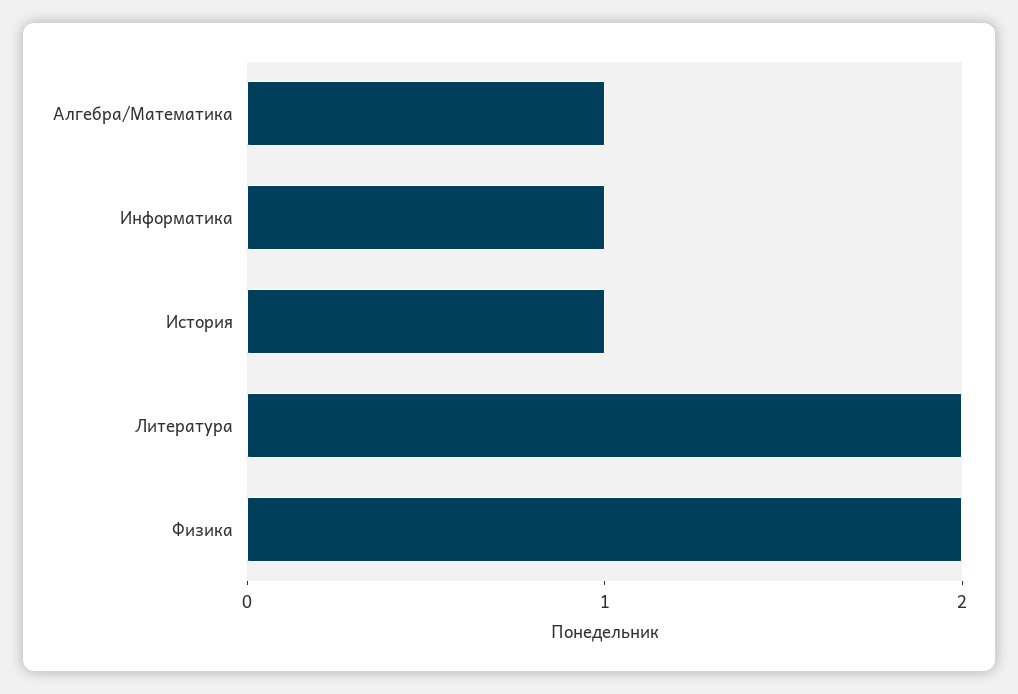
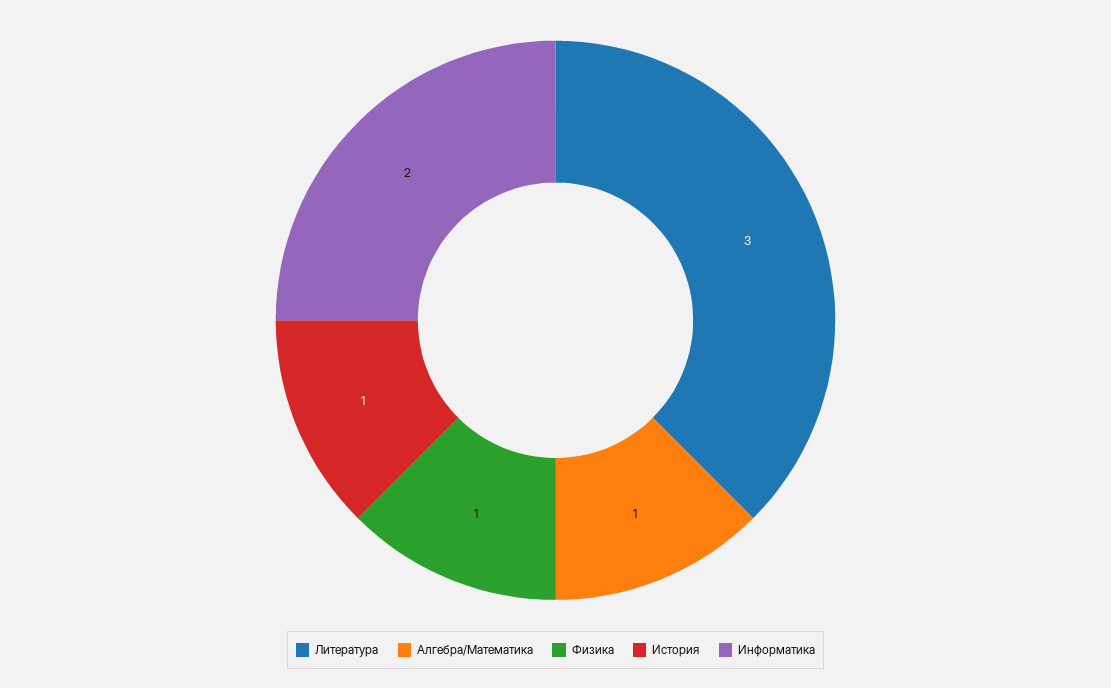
  {
    "Алгебра/Математика": 1,
-   "Информатика": 1,
+   "Информатика": 2,
    "История": 1,
-   "Литература": 2,
+   "Литература": 3,
-   "Физика": 2
+   "Физика": 1
  }

